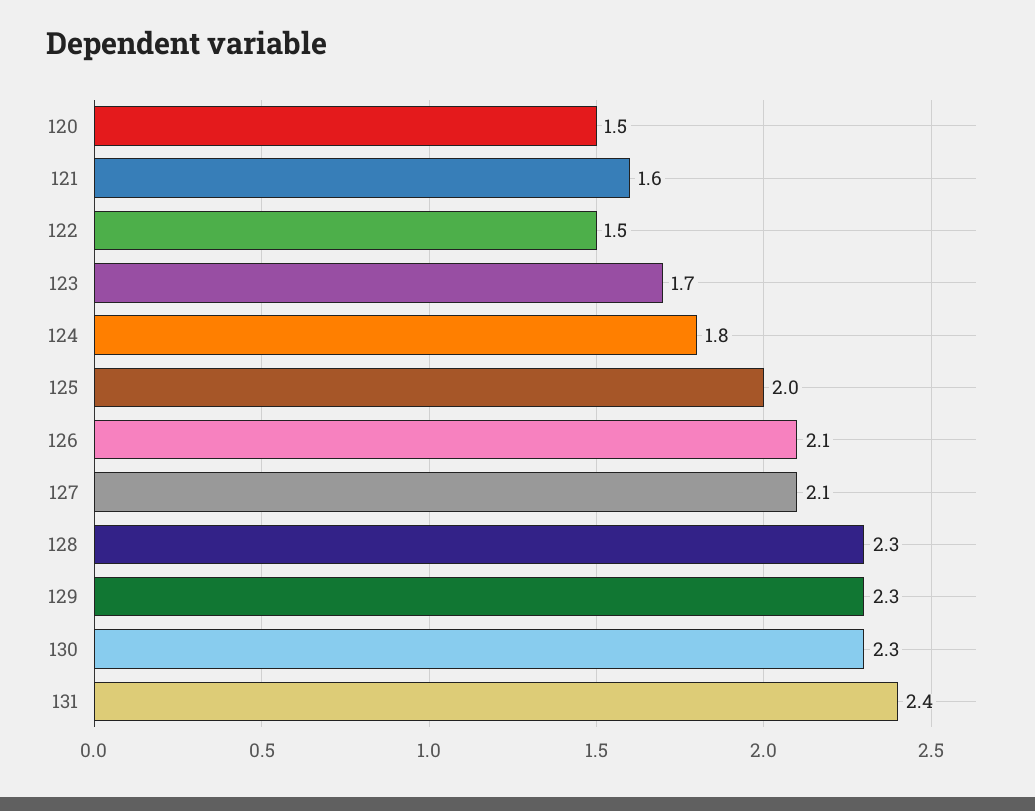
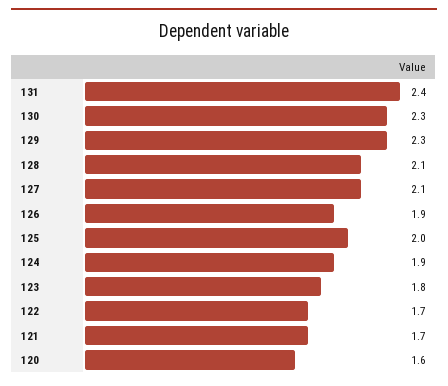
  {
-   "120": 1.5,
+   "120": 1.6,
-   "121": 1.6,
+   "121": 1.7,
-   "122": 1.5,
+   "122": 1.7,
-   "123": 1.7,
+   "123": 1.8,
-   "124": 1.8,
+   "124": 1.9,
    "125": 2,
-   "126": 2.1,
+   "126": 1.9,
    "127": 2.1,
-   "128": 2.3,
+   "128": 2.1,
    "129": 2.3,
    "130": 2.3,
    "131": 2.4
  }

